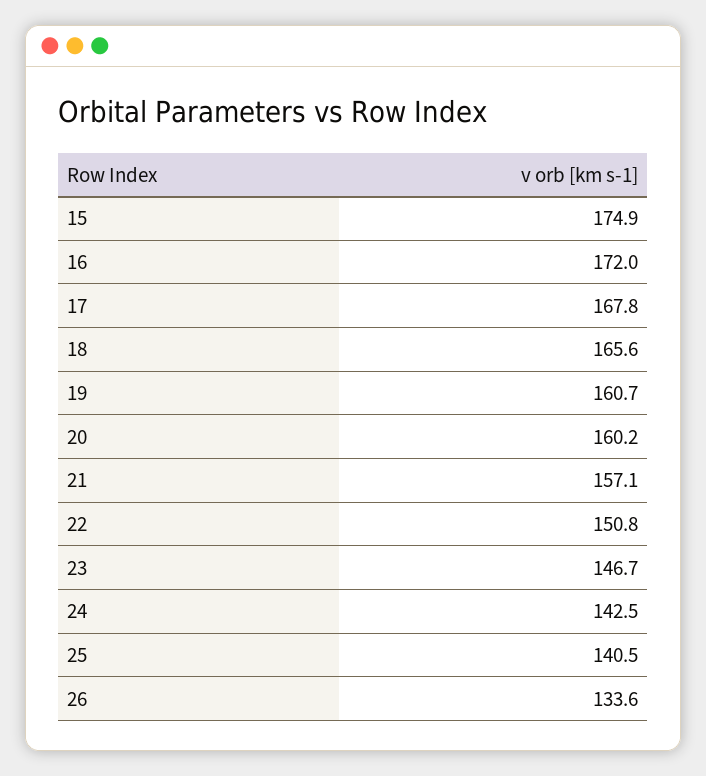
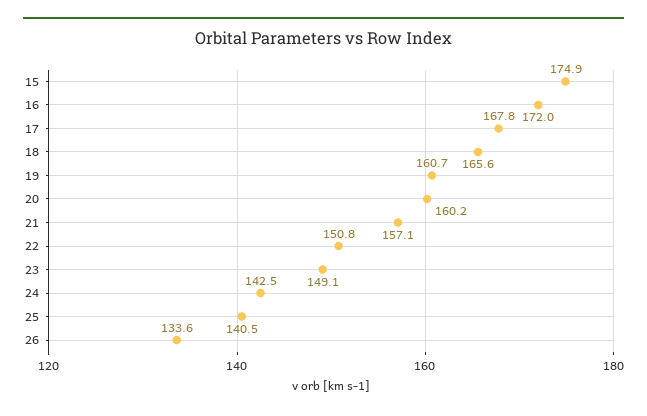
  {
    "15": 174.9,
    "16": 172,
    "17": 167.8,
    "18": 165.6,
    "19": 160.7,
    "20": 160.2,
    "21": 157.1,
    "22": 150.8,
-   "23": 146.7,
+   "23": 149.1,
    "24": 142.5,
    "25": 140.5,
    "26": 133.6
  }

